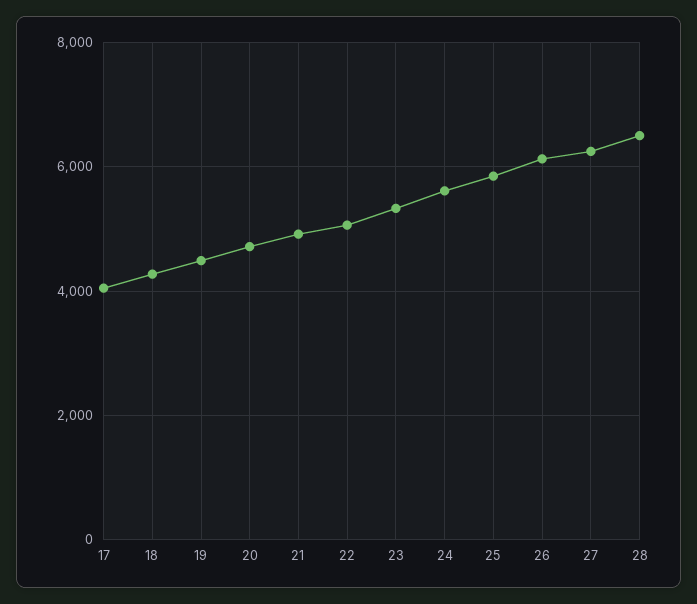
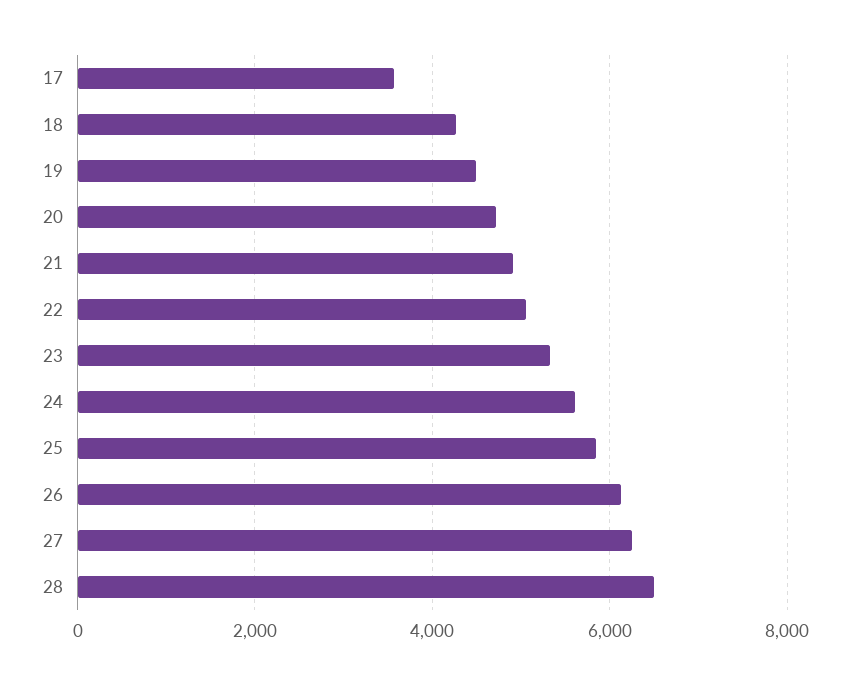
  {
-   "17": 4000,
+   "17": 3600,
    "18": 4200,
    "19": 4400,
    "20": 4800,
    "21": 5000,
    "22": 5000,
    "23": 5400,
    "24": 5600,
    "25": 5800,
    "26": 6200,
    "27": 6200,
    "28": 6600
  }

